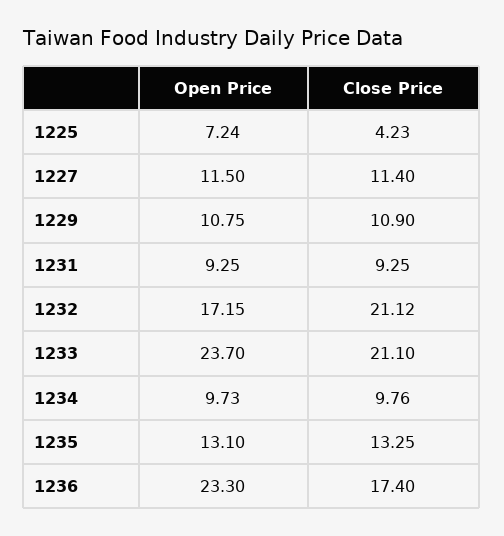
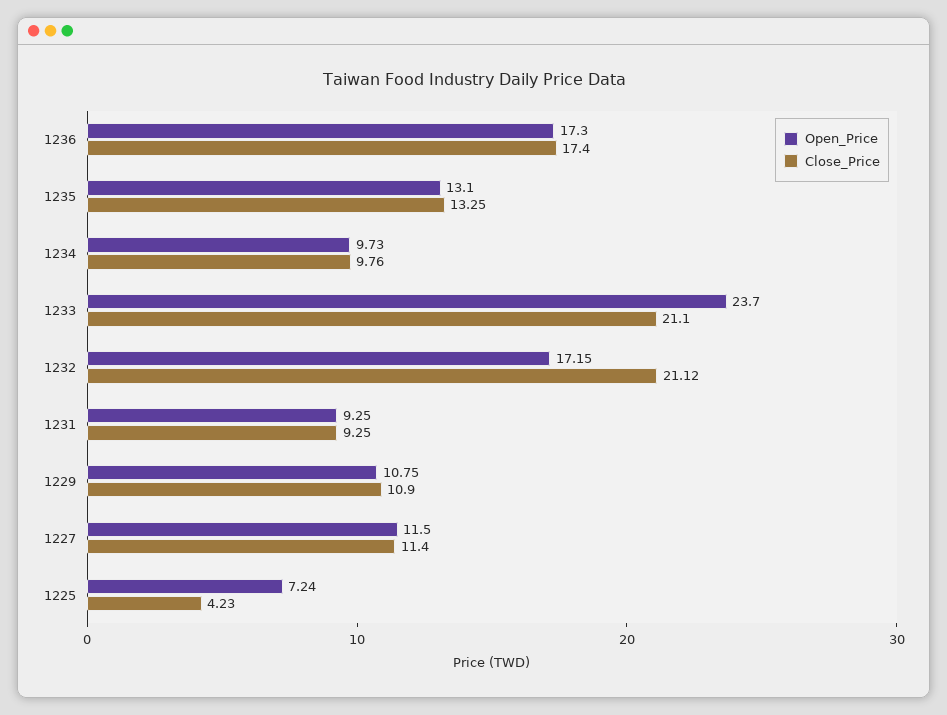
  {
    "Open Price": {
      "1225": 7.24,
      "1227": 11.5,
      "1229": 10.75,
      "1231": 9.25,
      "1232": 17.15,
      "1233": 23.7,
      "1234": 9.73,
      "1235": 13.1,
-     "1236": 23.3
+     "1236": 17.3
    },
    "Close Price": {
      "1225": 4.23,
      "1227": 11.4,
      "1229": 10.9,
      "1231": 9.25,
      "1232": 21.12,
      "1233": 21.1,
      "1234": 9.76,
      "1235": 13.25,
      "1236": 17.4
    }
  }

